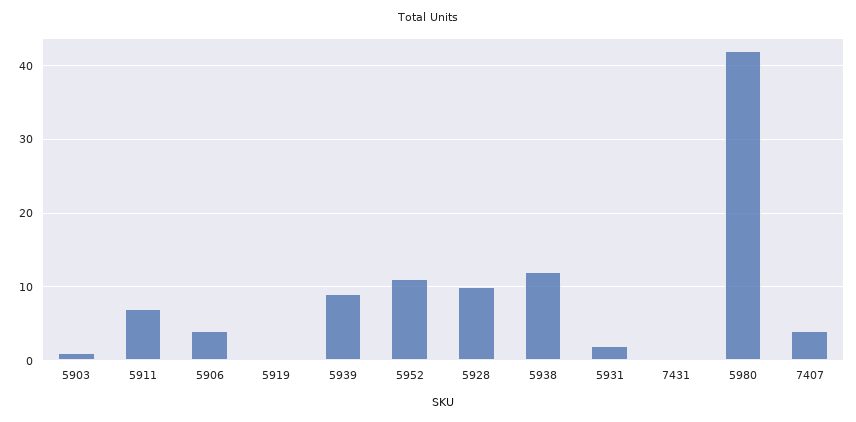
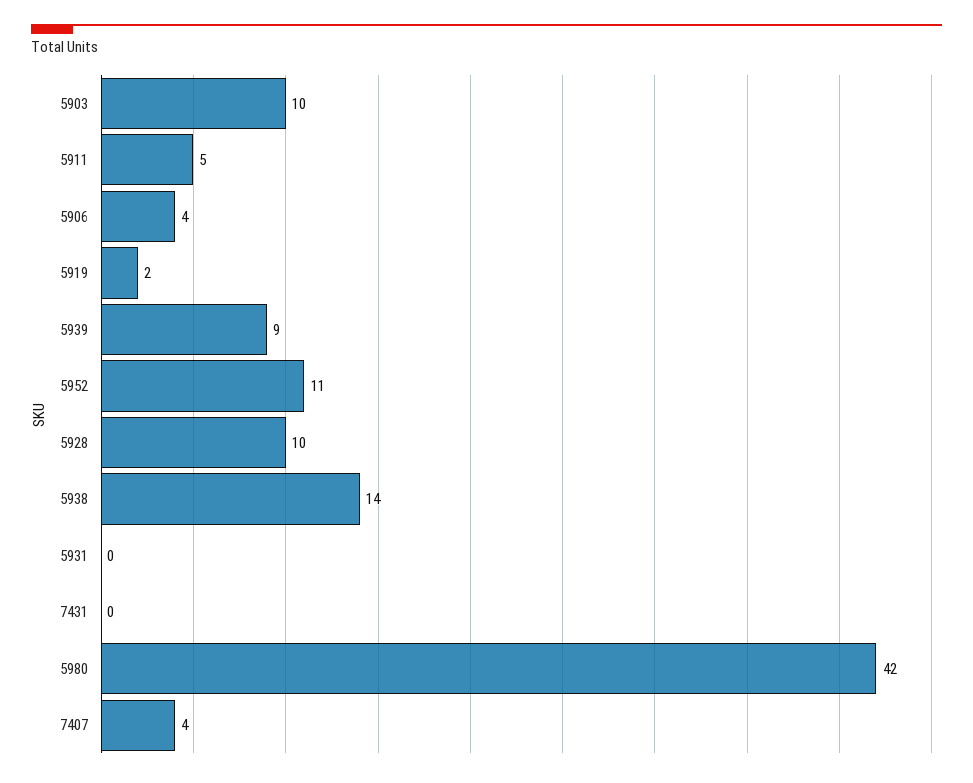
  {
-   "5903": 1,
+   "5903": 10,
-   "5911": 7,
+   "5911": 5,
    "5906": 4,
-   "5919": 0,
+   "5919": 2,
    "5939": 9,
    "5952": 11,
    "5928": 10,
-   "5938": 12,
+   "5938": 14,
-   "5931": 2,
+   "5931": 0,
    "7431": 0,
    "5980": 42,
    "7407": 4
  }

